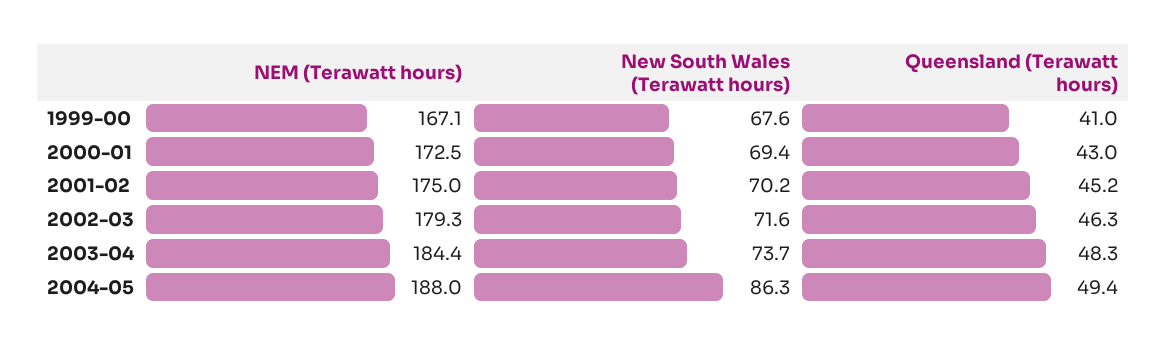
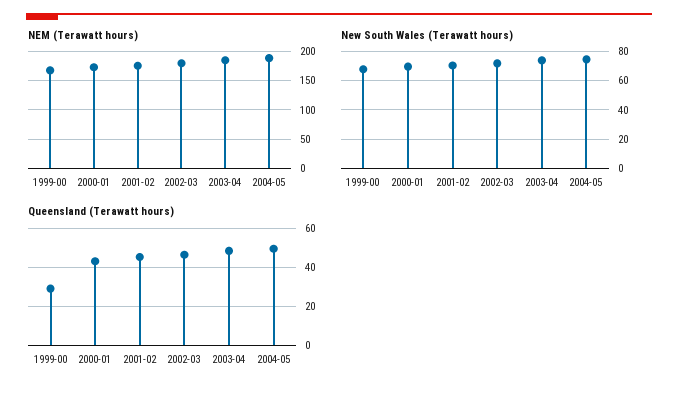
  {
    "NEM (Terawatt hours)": {
      "1999-00": 167.1,
      "2000-01": 172.5,
      "2001-02": 175,
      "2002-03": 179.3,
      "2003-04": 184.4,
      "2004-05": 188
    },
    "New South Wales (Terawatt hours)": {
      "1999-00": 67.6,
      "2000-01": 69.4,
      "2001-02": 70.2,
      "2002-03": 71.6,
      "2003-04": 73.7,
-     "2004-05": 86.3
+     "2004-05": 75
    },
    "Queensland (Terawatt hours)": {
-     "1999-00": 41,
+     "1999-00": 30,
      "2000-01": 43,
      "2001-02": 45.2,
      "2002-03": 46.3,
      "2003-04": 48.3,
      "2004-05": 49.4
    }
  }

